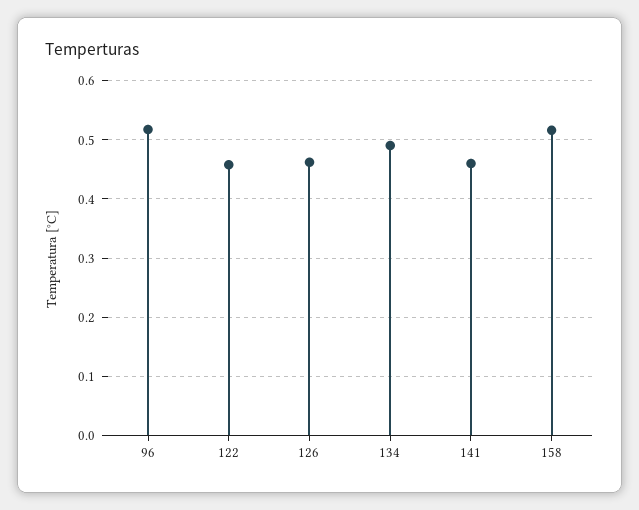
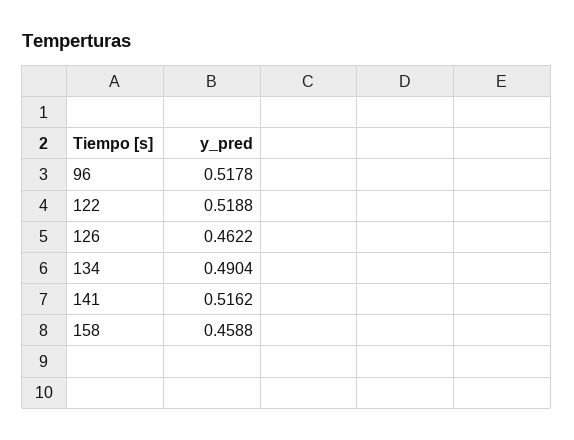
  {
    "96": 0.5178,
-   "122": 0.46,
+   "122": 0.5188,
    "126": 0.4622,
    "134": 0.4904,
-   "141": 0.46,
+   "141": 0.5162,
-   "158": 0.52
+   "158": 0.4588
  }

